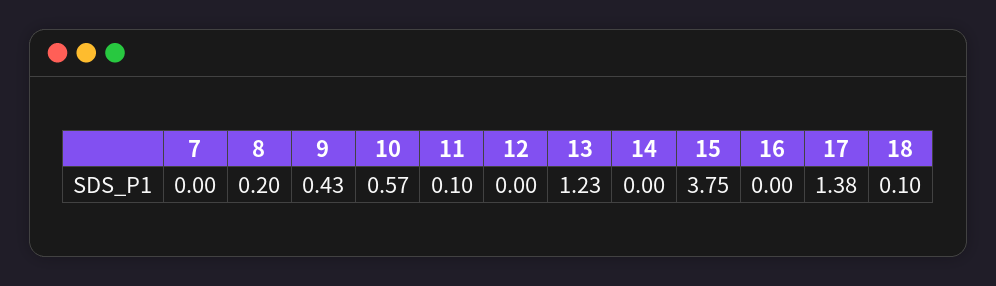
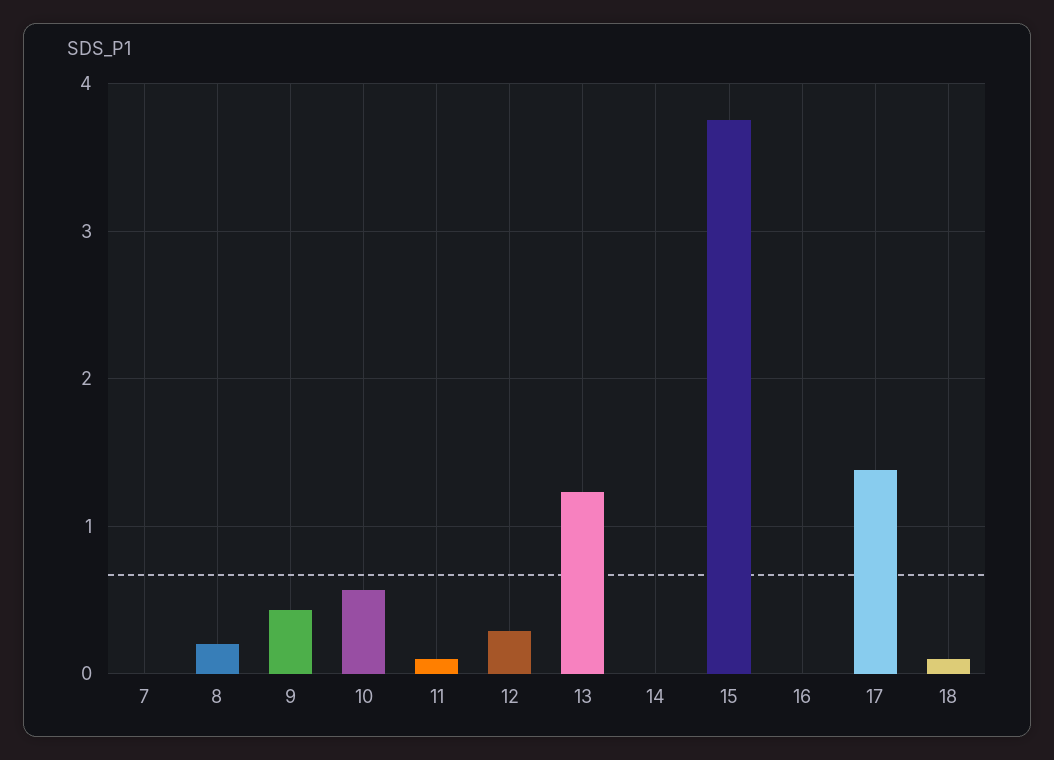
  {
    "7": 0,
    "8": 0.2,
    "9": 0.43,
    "10": 0.57,
    "11": 0.1,
-   "12": 0,
+   "12": 0.3,
    "13": 1.23,
    "14": 0,
    "15": 3.75,
    "16": 0,
    "17": 1.38,
    "18": 0.1
  }

